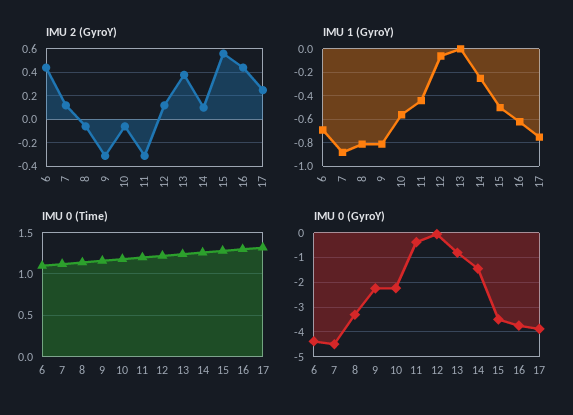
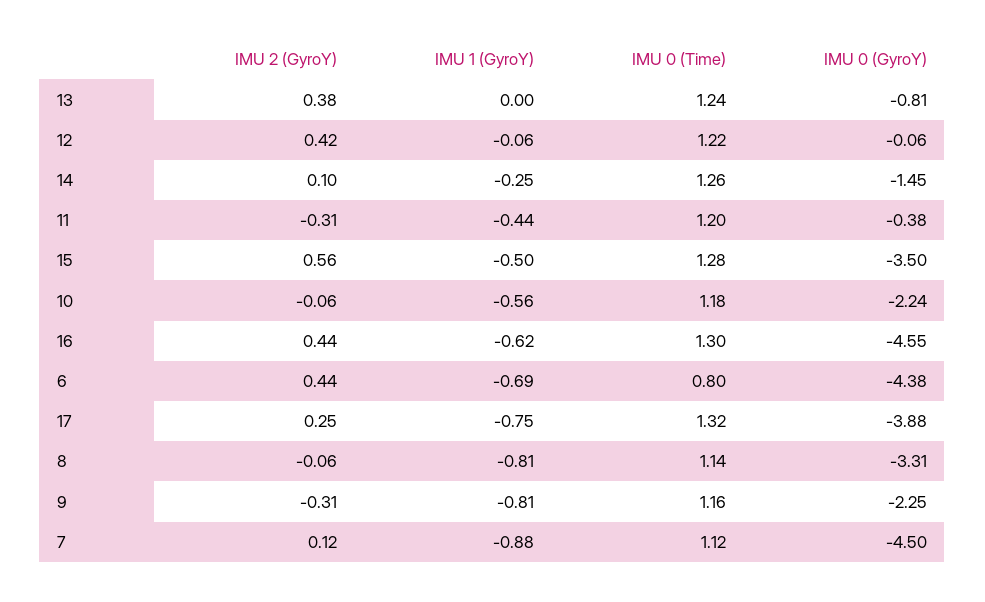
  {
    "IMU 2 (GyroY)": {
      "6": 0.44,
      "7": 0.12,
      "8": -0.06,
      "9": -0.31,
      "10": -0.06,
      "11": -0.31,
-     "12": 0.1,
+     "12": 0.42,
      "13": 0.38,
      "14": 0.1,
      "15": 0.56,
      "16": 0.44,
      "17": 0.25
    },
    "IMU 1 (GyroY)": {
      "6": -0.69,
      "7": -0.88,
      "8": -0.81,
      "9": -0.81,
      "10": -0.56,
      "11": -0.44,
      "12": -0.06,
      "13": 0,
      "14": -0.25,
      "15": -0.5,
      "16": -0.62,
      "17": -0.75
    },
    "IMU 0 (Time)": {
-     "6": 1.1,
+     "6": 0.8,
      "7": 1.12,
      "8": 1.14,
      "9": 1.16,
      "10": 1.18,
      "11": 1.2,
      "12": 1.22,
      "13": 1.24,
      "14": 1.26,
      "15": 1.28,
      "16": 1.3,
      "17": 1.32
    },
    "IMU 0 (GyroY)": {
      "6": -4.38,
      "7": -4.5,
      "8": -3.31,
      "9": -2.25,
      "10": -2.24,
      "11": -0.38,
      "12": -0.06,
      "13": -0.81,
      "14": -1.45,
      "15": -3.5,
-     "16": -3.75,
+     "16": -4.55,
      "17": -3.88
    }
  }

